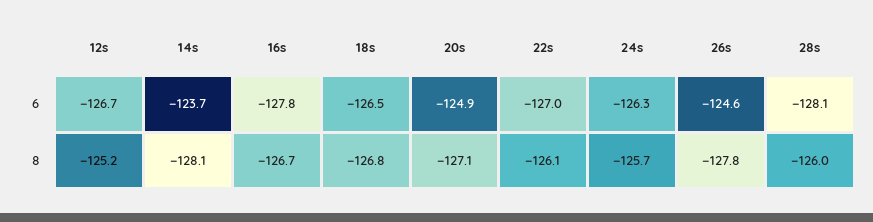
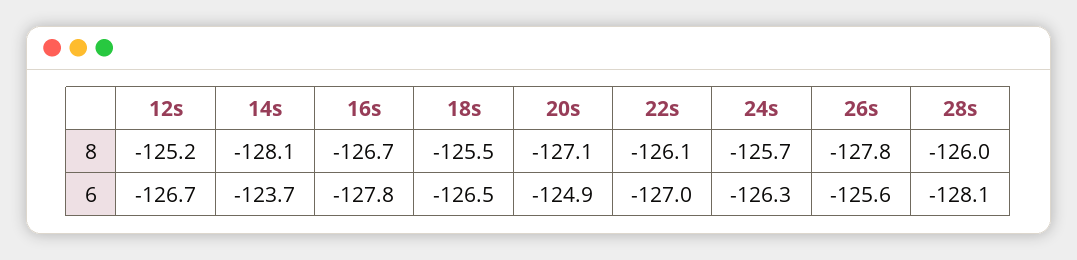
  {
    "12s": {
      "6": -126.7,
      "8": -125.2
    },
    "14s": {
      "6": -123.7,
      "8": -128.1
    },
    "16s": {
      "6": -127.8,
      "8": -126.7
    },
    "18s": {
      "6": -126.5,
-     "8": -126.8
+     "8": -125.5
    },
    "20s": {
      "6": -124.9,
      "8": -127.1
    },
    "22s": {
      "6": -127,
      "8": -126.1
    },
    "24s": {
      "6": -126.3,
      "8": -125.7
    },
    "26s": {
-     "6": -124.6,
+     "6": -125.6,
      "8": -127.8
    },
    "28s": {
      "6": -128.1,
      "8": -126
    }
  }

